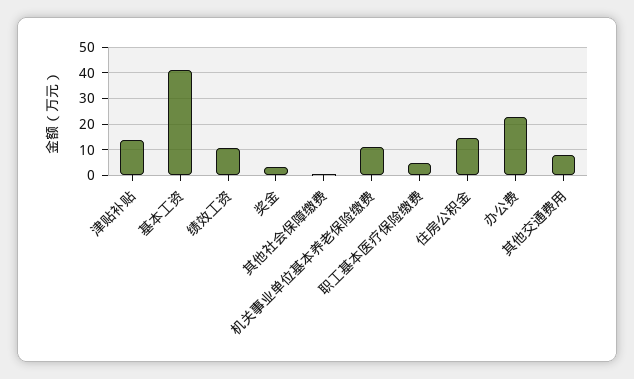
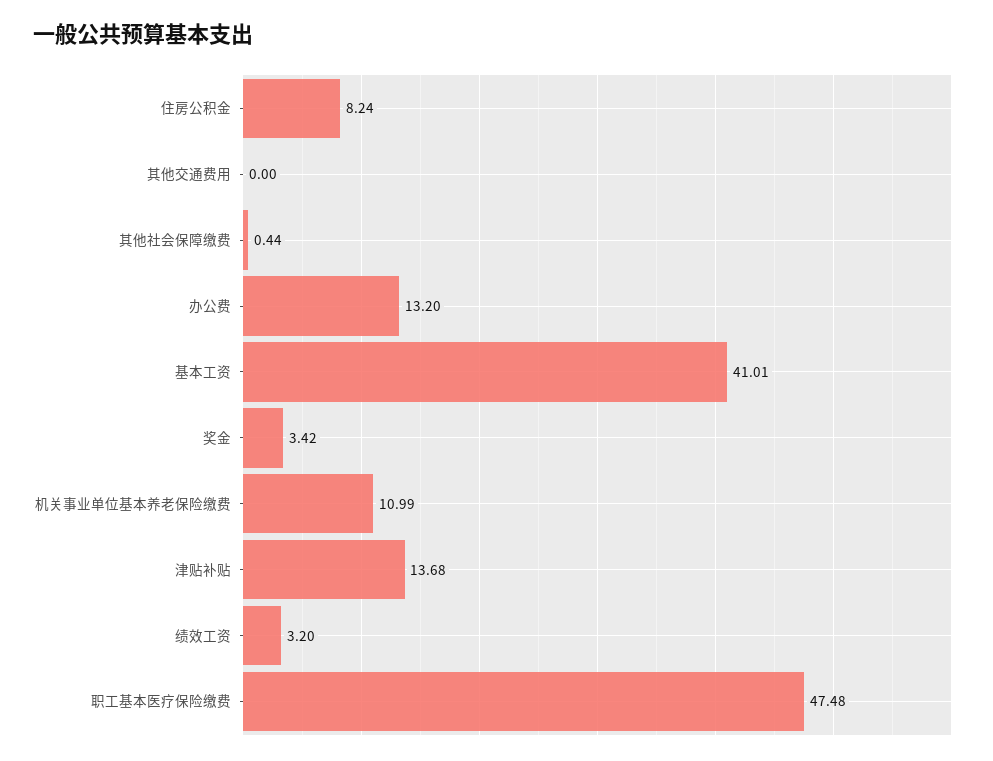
  {
    "津贴补贴": 13.68,
    "基本工资": 41.01,
-   "绩效工资": 10,
+   "绩效工资": 3.2,
    "奖金": 3.42,
    "其他社会保障缴费": 0.44,
    "机关事业单位基本养老保险缴费": 10.99,
-   "职工基本医疗保险缴费": 5,
+   "职工基本医疗保险缴费": 47.48,
-   "住房公积金": 15,
+   "住房公积金": 8.24,
-   "办公费": 22.5,
+   "办公费": 13.2,
-   "其他交通费用": 7.5
+   "其他交通费用": 0
  }

